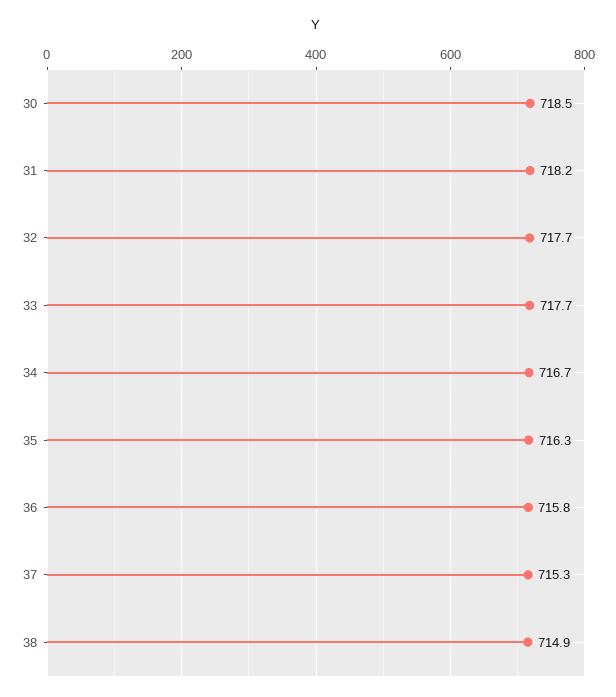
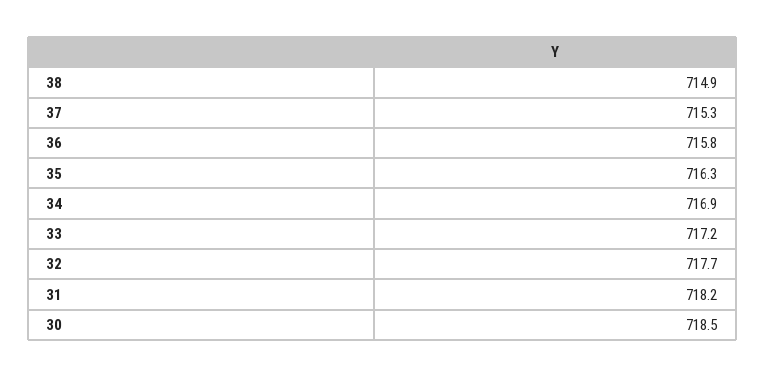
  {
    "30": 718.5,
    "31": 718.2,
    "32": 717.7,
-   "33": 717.7,
+   "33": 717.2,
-   "34": 716.7,
+   "34": 716.9,
    "35": 716.3,
    "36": 715.8,
    "37": 715.3,
    "38": 714.9
  }

